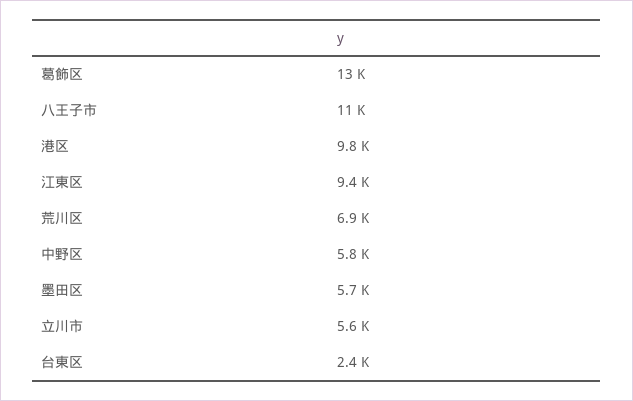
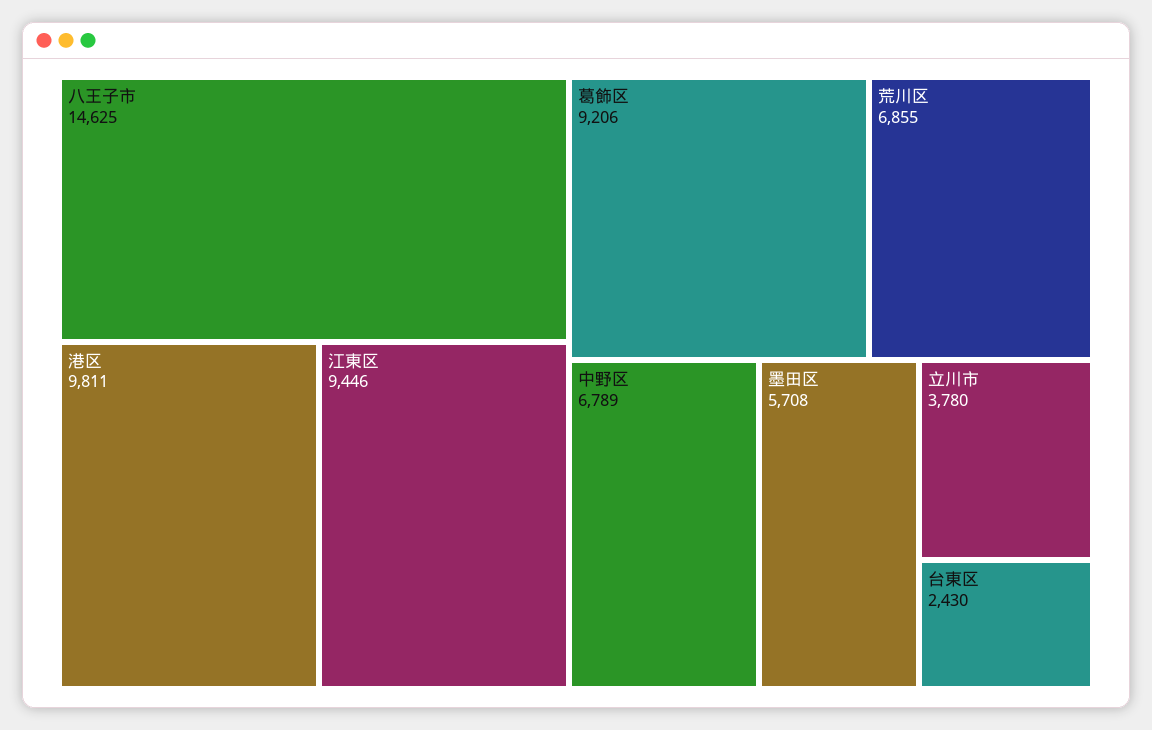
  {
-   "葛飾区": 13000,
+   "葛飾区": 9206,
-   "八王子市": 11000,
+   "八王子市": 14625,
    "港区": 9811,
    "江東区": 9446,
    "荒川区": 6855,
-   "中野区": 5800,
+   "中野区": 6789,
    "墨田区": 5708,
-   "立川市": 5600,
+   "立川市": 3780,
    "台東区": 2430
  }

